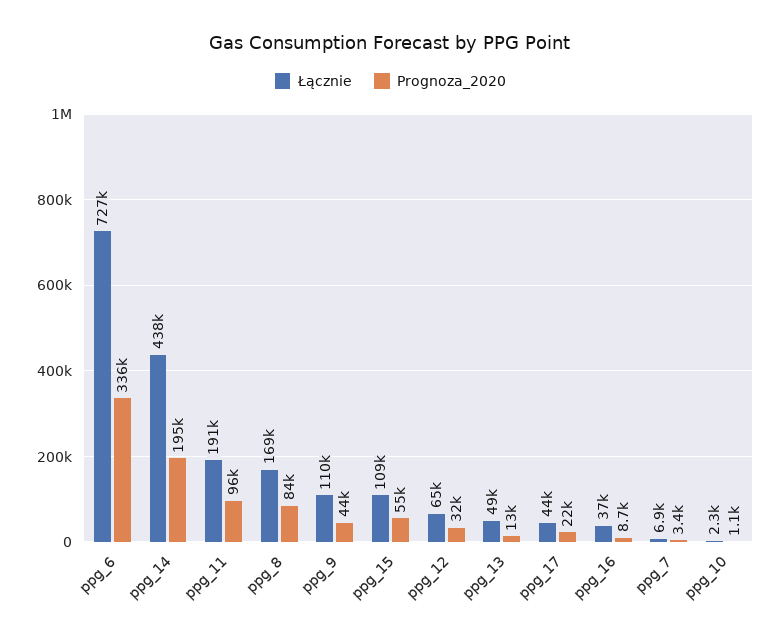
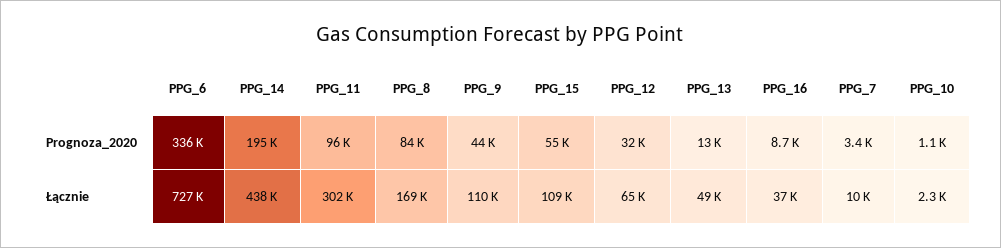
  {
    "Łącznie": {
      "ppg_6": 727000,
      "ppg_14": 438000,
-     "ppg_11": 191000,
+     "ppg_11": 302000,
      "ppg_8": 169000,
      "ppg_9": 110000,
      "ppg_15": 109000,
      "ppg_12": 65000,
      "ppg_13": 49000,
-     "ppg_17": 44000,
      "ppg_16": 37000,
-     "ppg_7": 6900,
+     "ppg_7": 10000,
      "ppg_10": 2300
    },
    "Prognoza_2020": {
      "ppg_6": 336000,
      "ppg_14": 195000,
      "ppg_11": 96000,
      "ppg_8": 84000,
      "ppg_9": 44000,
      "ppg_15": 55000,
      "ppg_12": 32000,
      "ppg_13": 13000,
-     "ppg_17": 22000,
      "ppg_16": 8700,
      "ppg_7": 3400,
      "ppg_10": 1100
    }
  }

